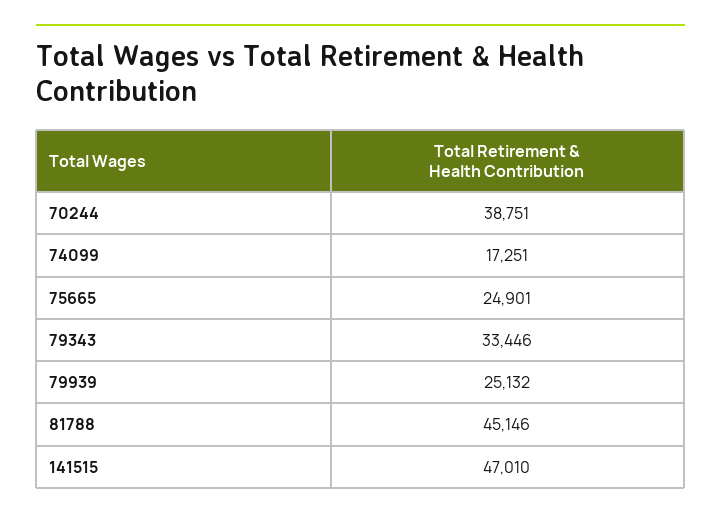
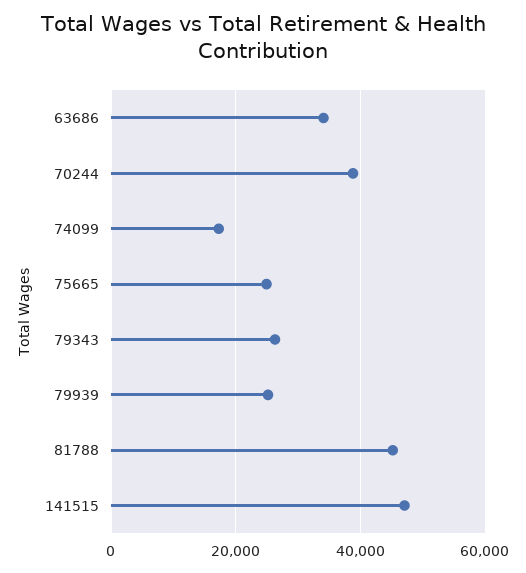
  {
    "70244": 38751,
    "74099": 17251,
    "75665": 24901,
-   "79343": 33446,
+   "79343": 26000,
    "79939": 25132,
    "81788": 45146,
-   "141515": 47010
+   "141515": 47010,
+   "63686": 34000
  }

